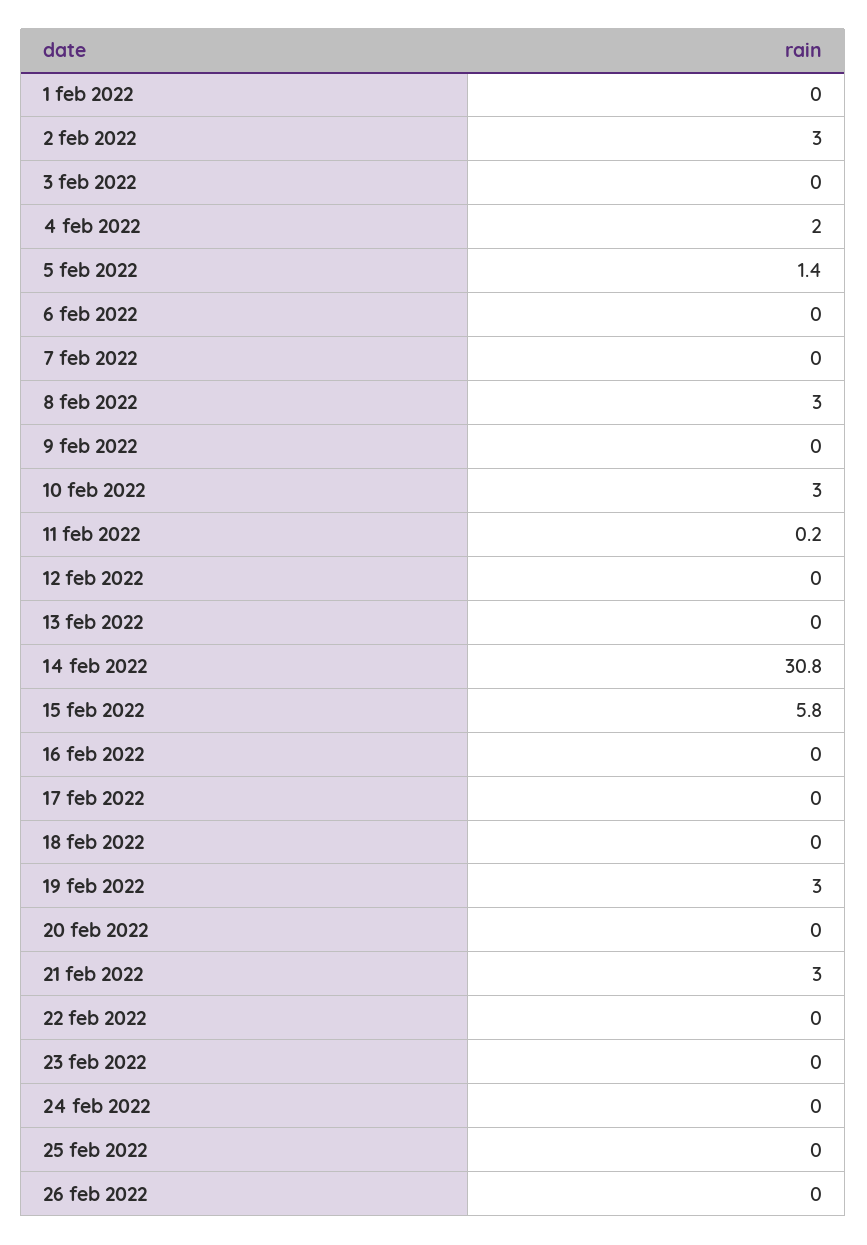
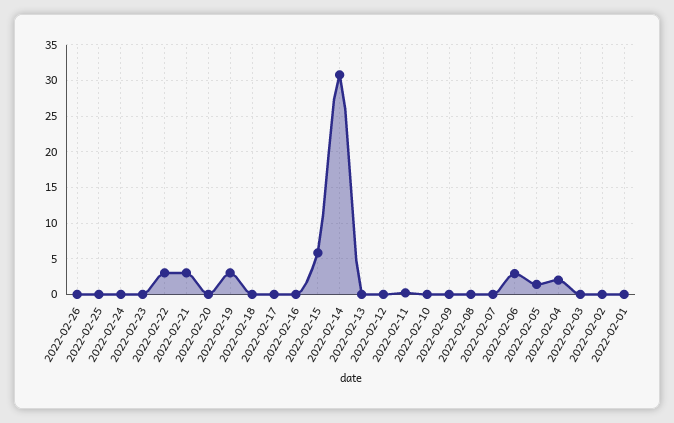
  {
    "1 feb 2022": 0,
-   "2 feb 2022": 3,
+   "2 feb 2022": 0,
    "3 feb 2022": 0,
    "4 feb 2022": 2,
    "5 feb 2022": 1.4,
-   "6 feb 2022": 0,
+   "6 feb 2022": 3,
    "7 feb 2022": 0,
-   "8 feb 2022": 3,
+   "8 feb 2022": 0,
    "9 feb 2022": 0,
-   "10 feb 2022": 3,
+   "10 feb 2022": 0,
    "11 feb 2022": 0.2,
    "12 feb 2022": 0,
    "13 feb 2022": 0,
    "14 feb 2022": 30.8,
    "15 feb 2022": 5.8,
    "16 feb 2022": 0,
    "17 feb 2022": 0,
    "18 feb 2022": 0,
    "19 feb 2022": 3,
    "20 feb 2022": 0,
    "21 feb 2022": 3,
-   "22 feb 2022": 0,
+   "22 feb 2022": 3,
    "23 feb 2022": 0,
    "24 feb 2022": 0,
    "25 feb 2022": 0,
    "26 feb 2022": 0
  }

